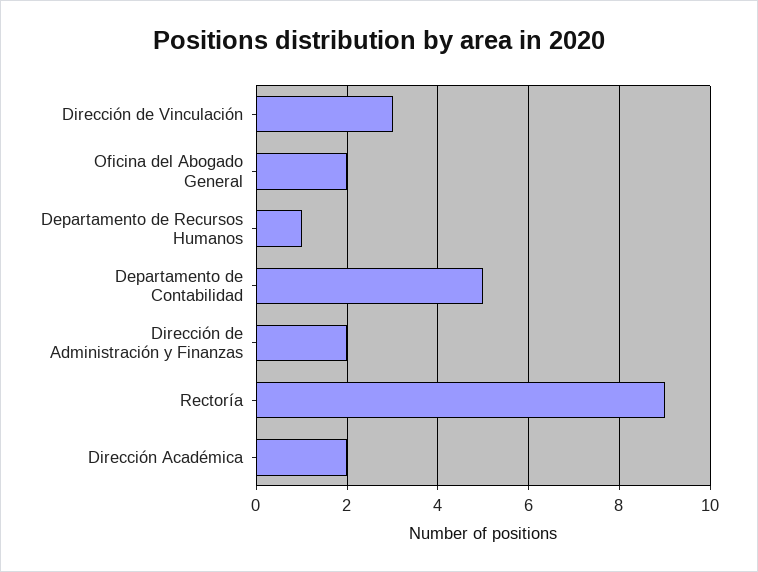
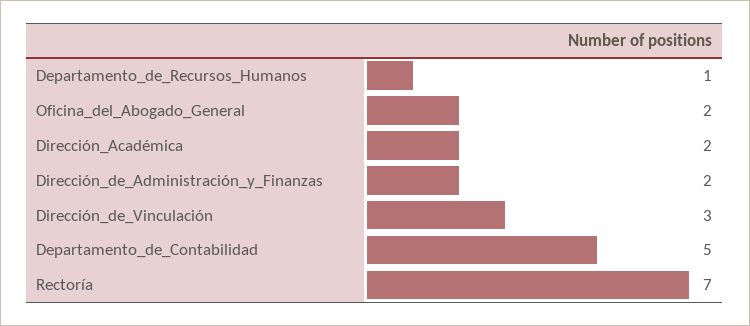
  {
    "Dirección de Vinculación": 3,
    "Oficina del Abogado General": 2,
    "Departamento de Recursos Humanos": 1,
    "Departamento de Contabilidad": 5,
    "Dirección de Administración y Finanzas": 2,
-   "Rectoría": 9,
+   "Rectoría": 7,
    "Dirección Académica": 2
  }

